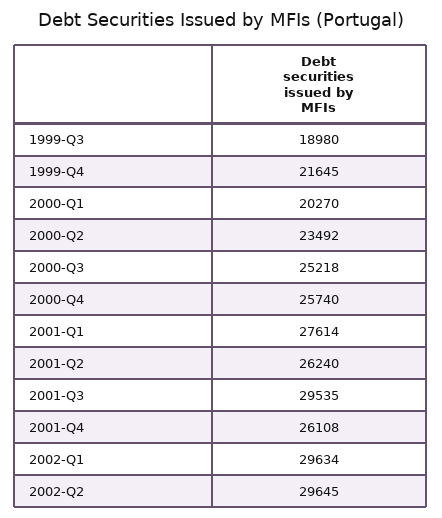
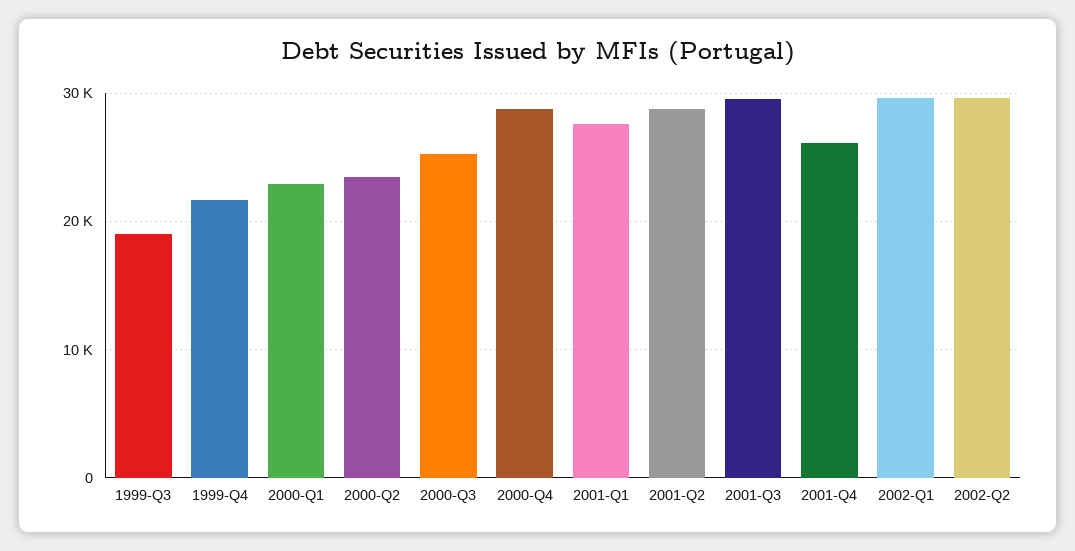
  {
    "1999-Q3": 18980,
    "1999-Q4": 21645,
-   "2000-Q1": 20270,
+   "2000-Q1": 23000,
    "2000-Q2": 23492,
    "2000-Q3": 25218,
-   "2000-Q4": 25740,
+   "2000-Q4": 29000,
    "2001-Q1": 27614,
-   "2001-Q2": 26240,
+   "2001-Q2": 29000,
    "2001-Q3": 29535,
    "2001-Q4": 26108,
    "2002-Q1": 29634,
    "2002-Q2": 29645
  }

